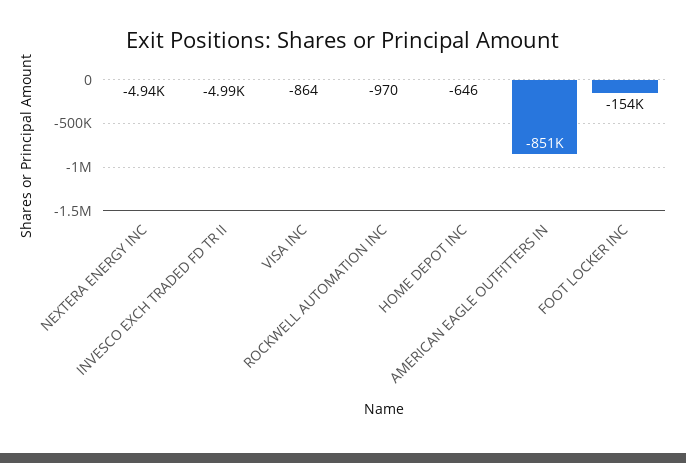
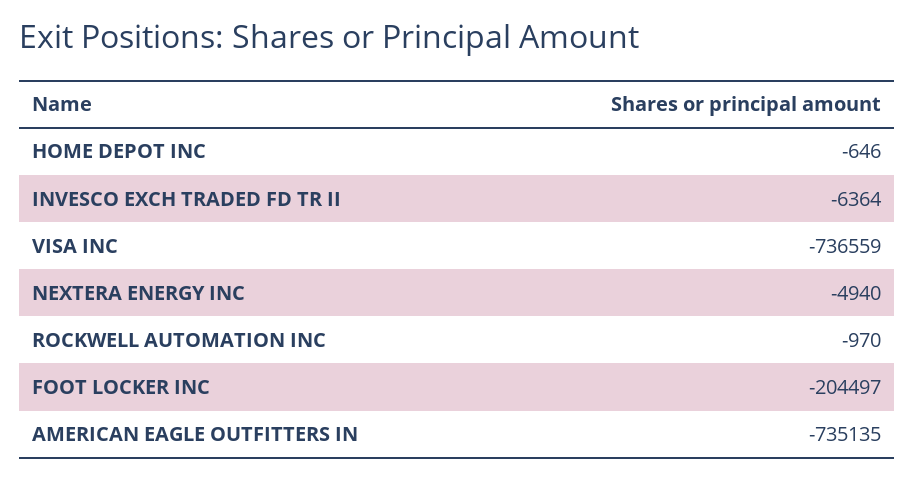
  {
    "NEXTERA ENERGY INC": -4940,
-   "INVESCO EXCH TRADED FD TR II": -4990,
+   "INVESCO EXCH TRADED FD TR II": -6364,
-   "VISA INC": -864,
+   "VISA INC": -736559,
    "ROCKWELL AUTOMATION INC": -970,
    "HOME DEPOT INC": -646,
-   "AMERICAN EAGLE OUTFITTERS IN": -851000,
+   "AMERICAN EAGLE OUTFITTERS IN": -735135,
-   "FOOT LOCKER INC": -154000
+   "FOOT LOCKER INC": -204497
  }

